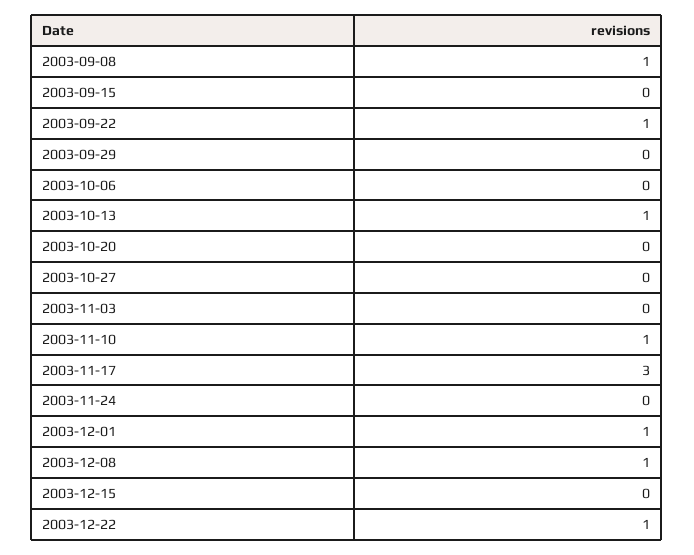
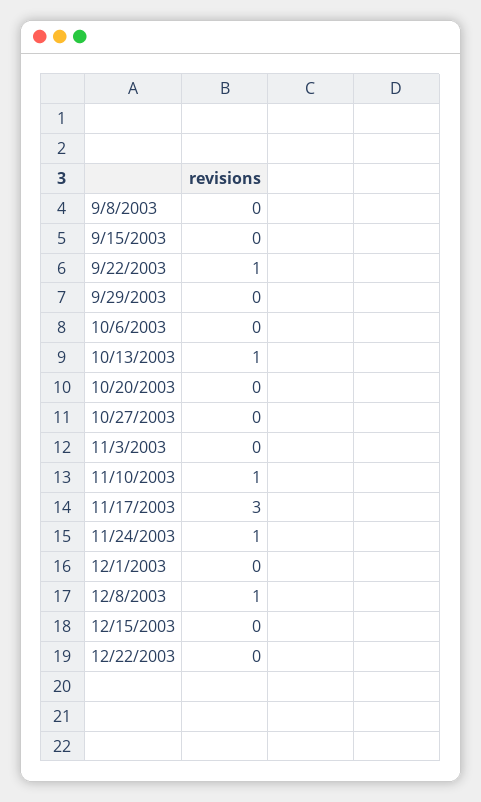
  {
-   "2003-09-08": 1,
+   "2003-09-08": 0,
    "2003-09-15": 0,
    "2003-09-22": 1,
    "2003-09-29": 0,
    "2003-10-06": 0,
    "2003-10-13": 1,
    "2003-10-20": 0,
    "2003-10-27": 0,
    "2003-11-03": 0,
    "2003-11-10": 1,
    "2003-11-17": 3,
-   "2003-11-24": 0,
+   "2003-11-24": 1,
-   "2003-12-01": 1,
+   "2003-12-01": 0,
    "2003-12-08": 1,
    "2003-12-15": 0,
-   "2003-12-22": 1
+   "2003-12-22": 0
  }

